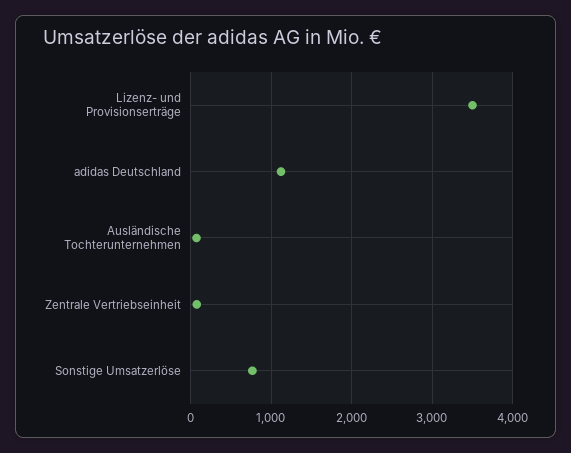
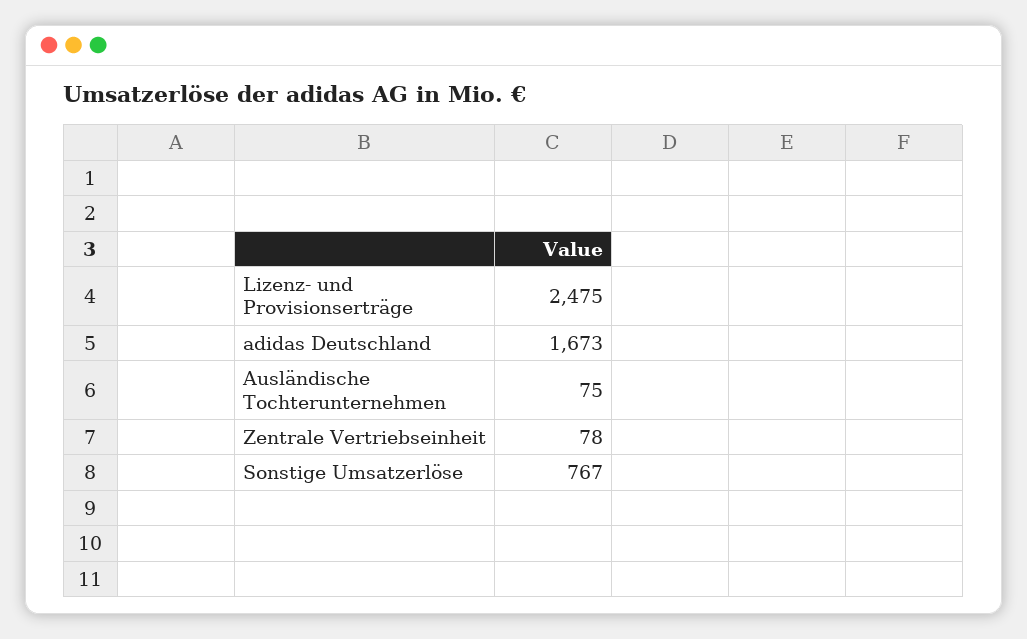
  {
-   "Lizenz- und Provisionserträge": 3500,
+   "Lizenz- und Provisionserträge": 2475,
-   "adidas Deutschland": 1100,
+   "adidas Deutschland": 1673,
    "Ausländische Tochterunternehmen": 75,
    "Zentrale Vertriebseinheit": 78,
    "Sonstige Umsatzerlöse": 767
  }

